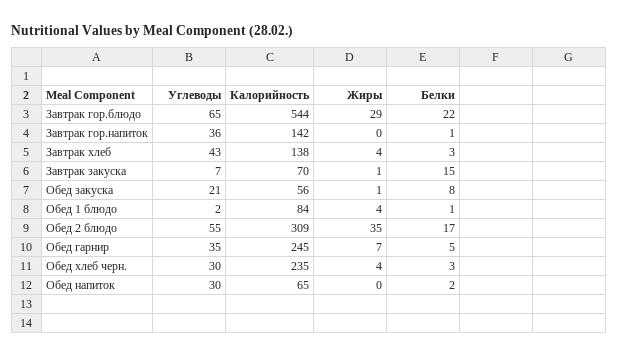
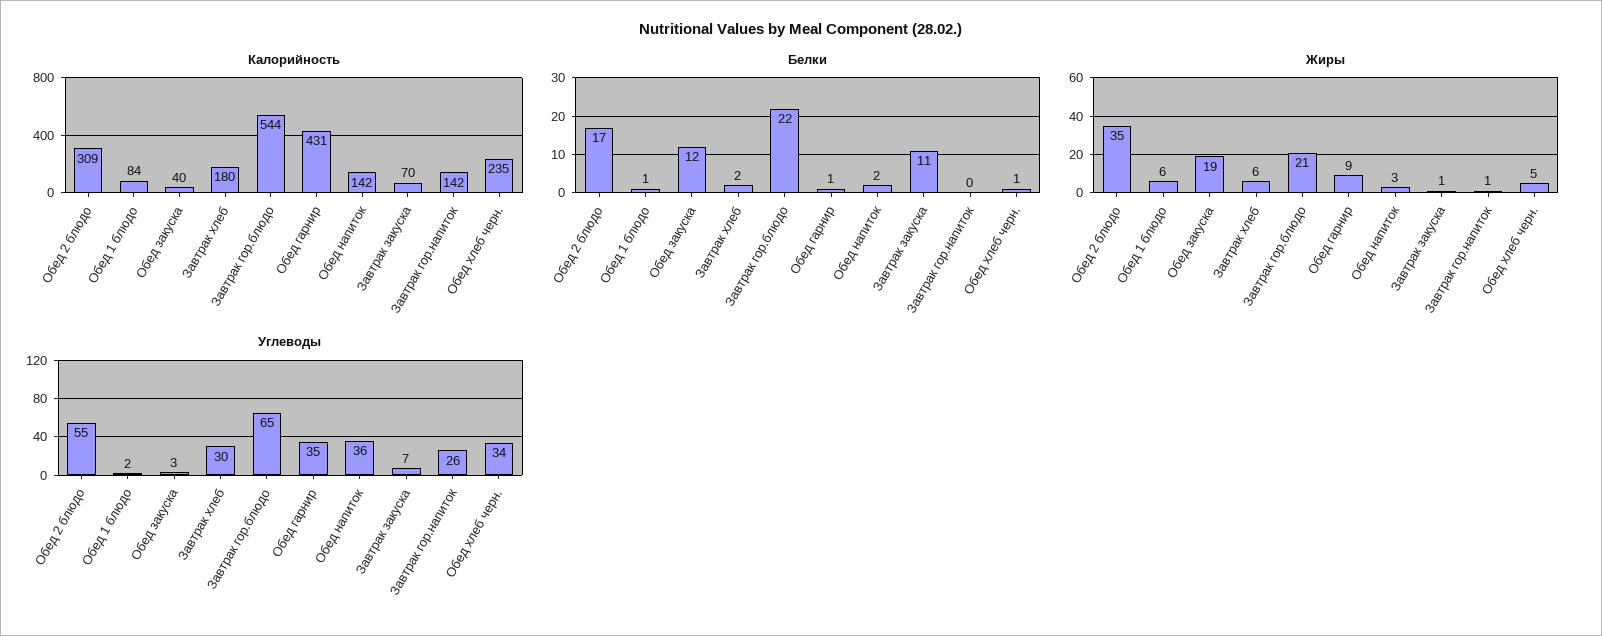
  {
    "Углеводы": {
      "Завтрак гор.блюдо": 65,
-     "Завтрак гор.напиток": 36,
+     "Завтрак гор.напиток": 26,
-     "Завтрак хлеб": 43,
+     "Завтрак хлеб": 30,
      "Завтрак закуска": 7,
-     "Обед закуска": 21,
+     "Обед закуска": 3,
      "Обед 1 блюдо": 2,
      "Обед 2 блюдо": 55,
      "Обед гарнир": 35,
-     "Обед хлеб черн.": 30,
+     "Обед хлеб черн.": 34,
-     "Обед напиток": 30
+     "Обед напиток": 36
    },
    "Калорийность": {
      "Завтрак гор.блюдо": 544,
      "Завтрак гор.напиток": 142,
-     "Завтрак хлеб": 138,
+     "Завтрак хлеб": 180,
      "Завтрак закуска": 70,
-     "Обед закуска": 56,
+     "Обед закуска": 40,
      "Обед 1 блюдо": 84,
      "Обед 2 блюдо": 309,
-     "Обед гарнир": 245,
+     "Обед гарнир": 431,
      "Обед хлеб черн.": 235,
-     "Обед напиток": 65
+     "Обед напиток": 142
    },
    "Жиры": {
-     "Завтрак гор.блюдо": 29,
+     "Завтрак гор.блюдо": 21,
-     "Завтрак гор.напиток": 0,
+     "Завтрак гор.напиток": 1,
-     "Завтрак хлеб": 4,
+     "Завтрак хлеб": 6,
      "Завтрак закуска": 1,
-     "Обед закуска": 1,
+     "Обед закуска": 19,
-     "Обед 1 блюдо": 4,
+     "Обед 1 блюдо": 6,
      "Обед 2 блюдо": 35,
-     "Обед гарнир": 7,
+     "Обед гарнир": 9,
-     "Обед хлеб черн.": 4,
+     "Обед хлеб черн.": 5,
-     "Обед напиток": 0
+     "Обед напиток": 3
    },
    "Белки": {
      "Завтрак гор.блюдо": 22,
-     "Завтрак гор.напиток": 1,
+     "Завтрак гор.напиток": 0,
-     "Завтрак хлеб": 3,
+     "Завтрак хлеб": 2,
-     "Завтрак закуска": 15,
+     "Завтрак закуска": 11,
-     "Обед закуска": 8,
+     "Обед закуска": 12,
      "Обед 1 блюдо": 1,
      "Обед 2 блюдо": 17,
-     "Обед гарнир": 5,
+     "Обед гарнир": 1,
-     "Обед хлеб черн.": 3,
+     "Обед хлеб черн.": 1,
      "Обед напиток": 2
    }
  }

